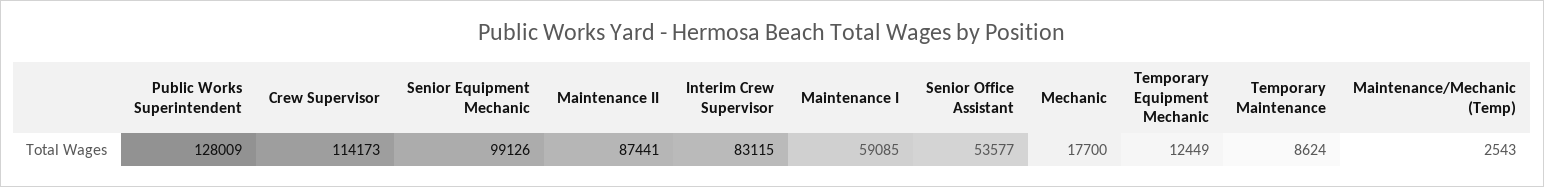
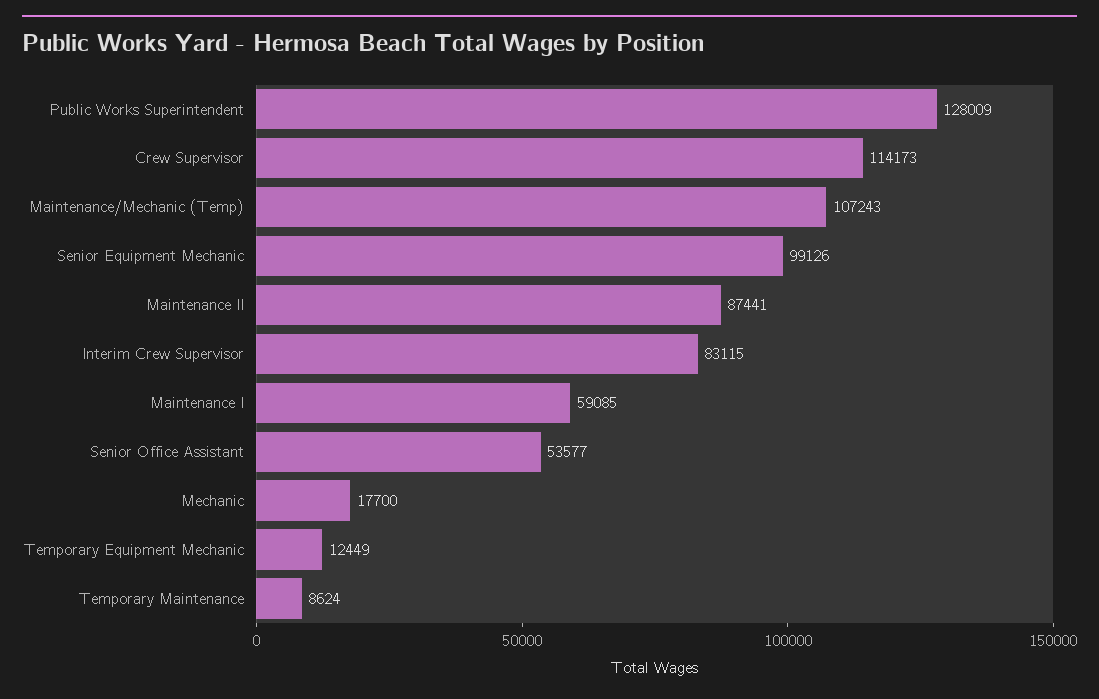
  {
    "Public Works Superintendent": 128009,
    "Crew Supervisor": 114173,
    "Senior Equipment Mechanic": 99126,
    "Maintenance II": 87441,
    "Interim Crew Supervisor": 83115,
    "Maintenance I": 59085,
    "Senior Office Assistant": 53577,
    "Mechanic": 17700,
    "Temporary Equipment Mechanic": 12449,
    "Temporary Maintenance": 8624,
-   "Maintenance/Mechanic (Temp)": 2543
+   "Maintenance/Mechanic (Temp)": 107243
  }

